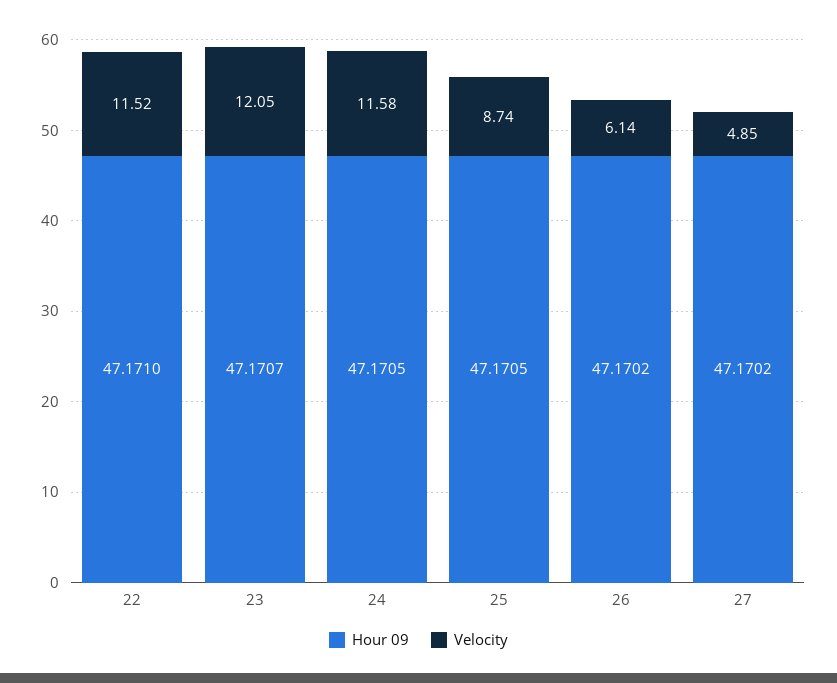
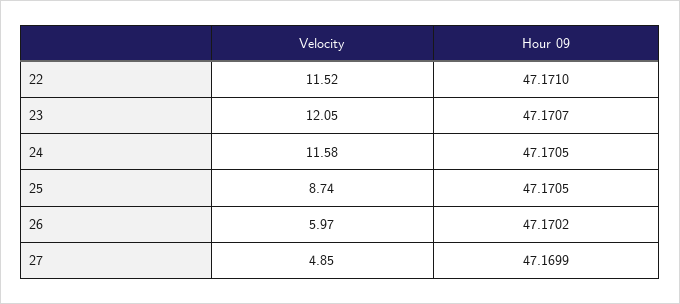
  {
    "Hour 09": {
      "22": 47.171,
      "23": 47.1707,
      "24": 47.1705,
      "25": 47.1705,
      "26": 47.1702,
-     "27": 47.1702
+     "27": 47.1699
    },
    "Velocity": {
      "22": 11.52,
      "23": 12.05,
      "24": 11.58,
      "25": 8.74,
-     "26": 6.14,
+     "26": 5.97,
      "27": 4.85
    }
  }

